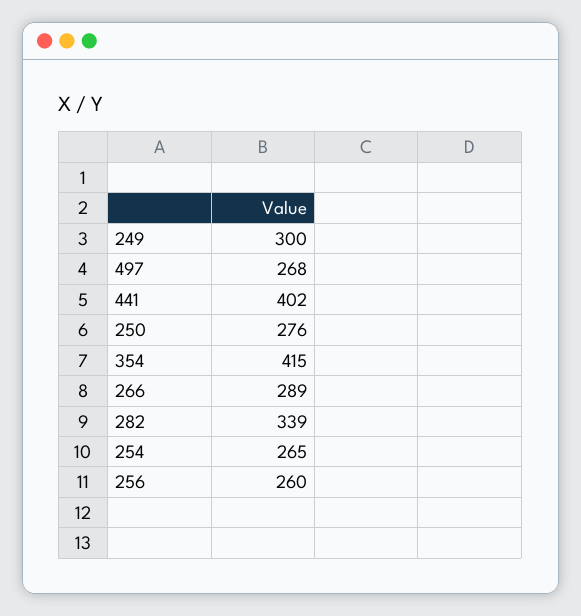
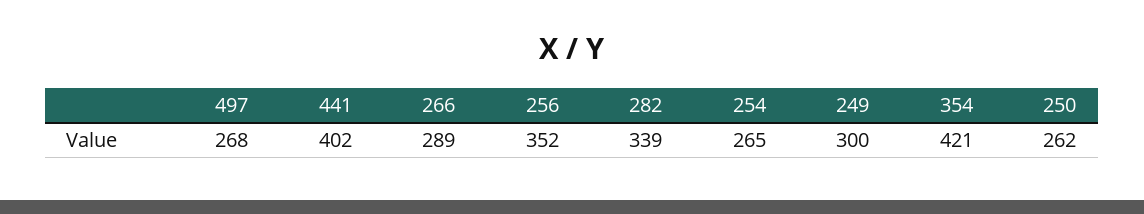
  {
    "249": 300,
    "497": 268,
    "441": 402,
-   "250": 276,
+   "250": 262,
-   "354": 415,
+   "354": 421,
    "266": 289,
    "282": 339,
    "254": 265,
-   "256": 260
+   "256": 352
  }

